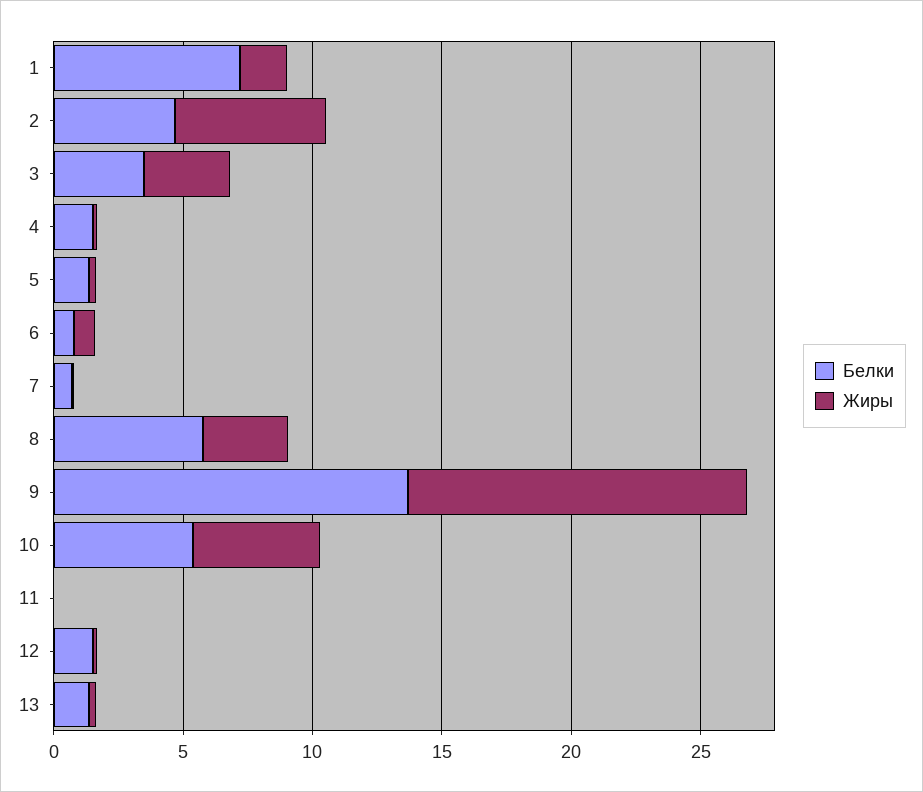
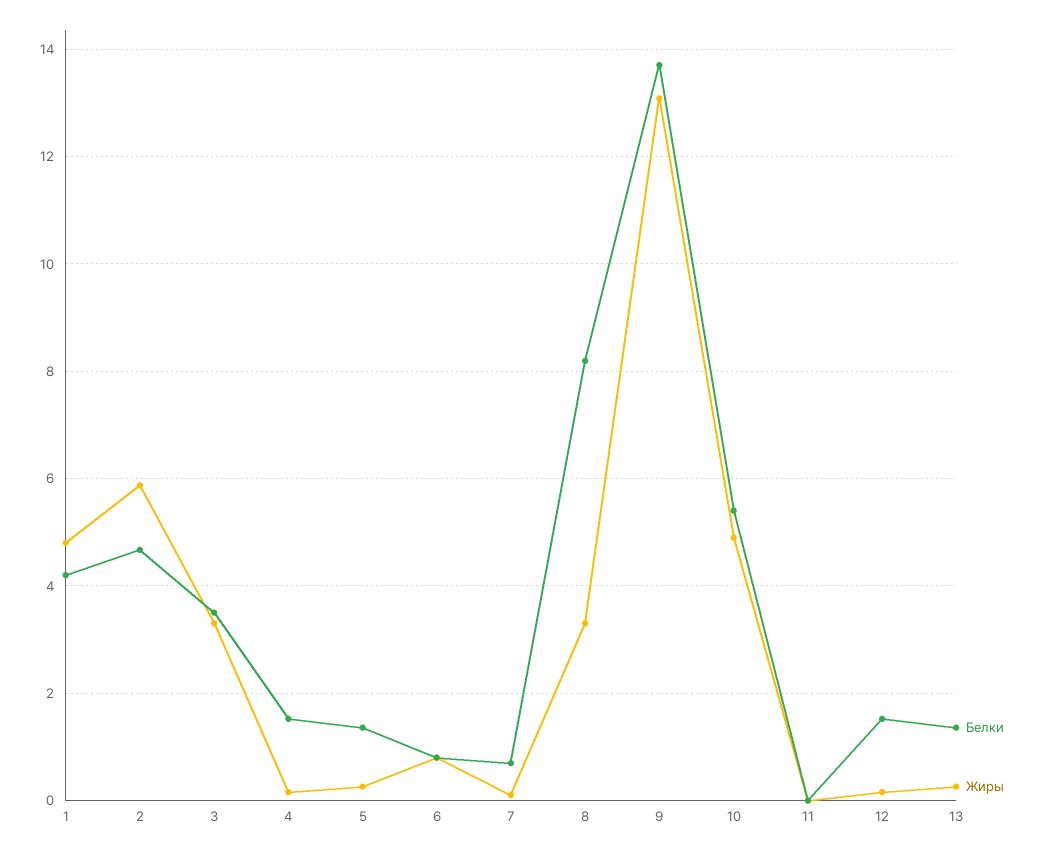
  {
    "Белки": {
-     "1": 7,
+     "1": 4.2,
      "2": 4.6,
      "3": 3.6,
      "4": 1.6,
      "5": 1.4,
      "6": 0.8,
      "7": 0.8,
-     "8": 6,
+     "8": 8.2,
      "9": 13.8,
      "10": 5.4,
      "11": 0,
      "12": 1.6,
      "13": 1.4
    },
    "Жиры": {
-     "1": 2,
+     "1": 4.8,
      "2": 5.8,
      "3": 3.4,
      "4": 0.2,
      "5": 0.2,
      "6": 0.8,
      "7": 0.2,
      "8": 3.4,
      "9": 13,
      "10": 5,
      "11": 0,
      "12": 0.2,
      "13": 0.2
    }
  }

